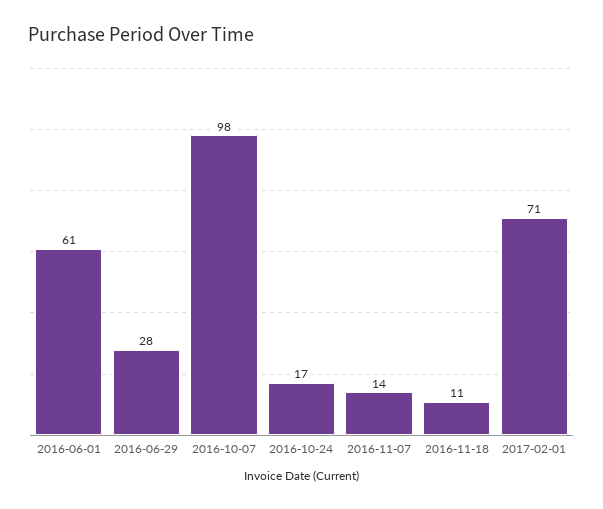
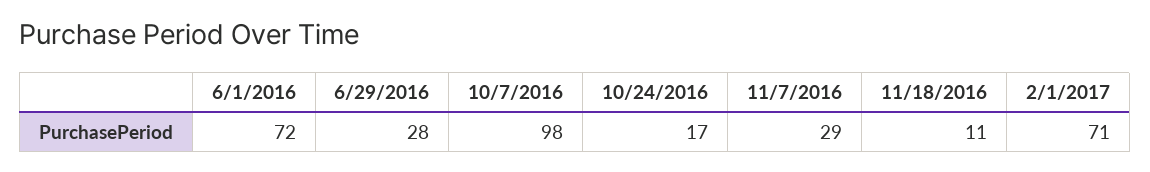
  {
-   "2016-06-01": 61,
+   "2016-06-01": 72,
    "2016-06-29": 28,
    "2016-10-07": 98,
    "2016-10-24": 17,
-   "2016-11-07": 14,
+   "2016-11-07": 29,
    "2016-11-18": 11,
    "2017-02-01": 71
  }

